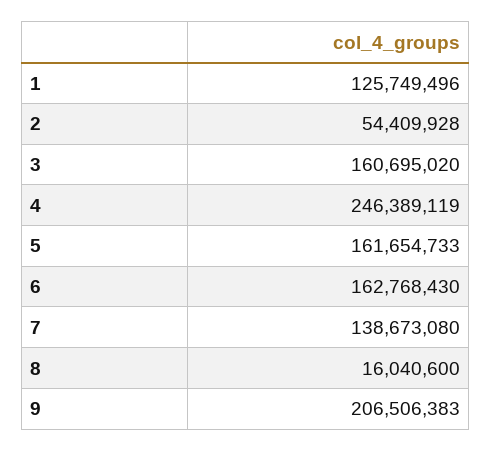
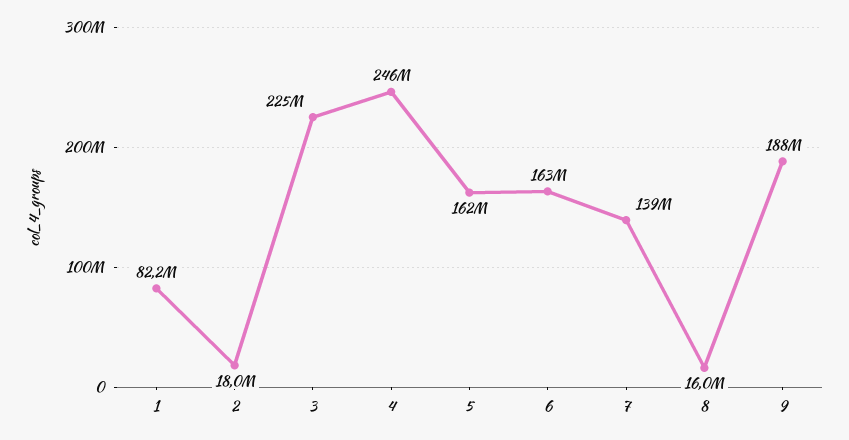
  {
-   "1": 125749496,
+   "1": 82200000,
-   "2": 54409928,
+   "2": 18000000,
-   "3": 160695020,
+   "3": 225000000,
    "4": 246389119,
    "5": 161654733,
    "6": 162768430,
    "7": 138673080,
    "8": 16040600,
-   "9": 206506383
+   "9": 188000000
  }

